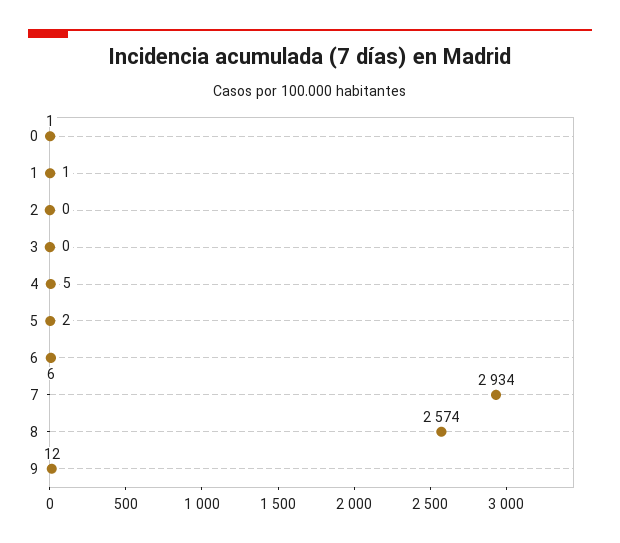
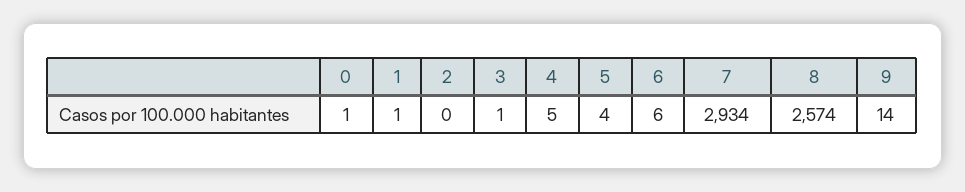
  {
    "0": 1,
    "1": 1,
    "2": 0,
-   "3": 0,
+   "3": 1,
    "4": 5,
-   "5": 2,
+   "5": 4,
    "6": 6,
    "7": 2934,
    "8": 2574,
-   "9": 12
+   "9": 14
  }

